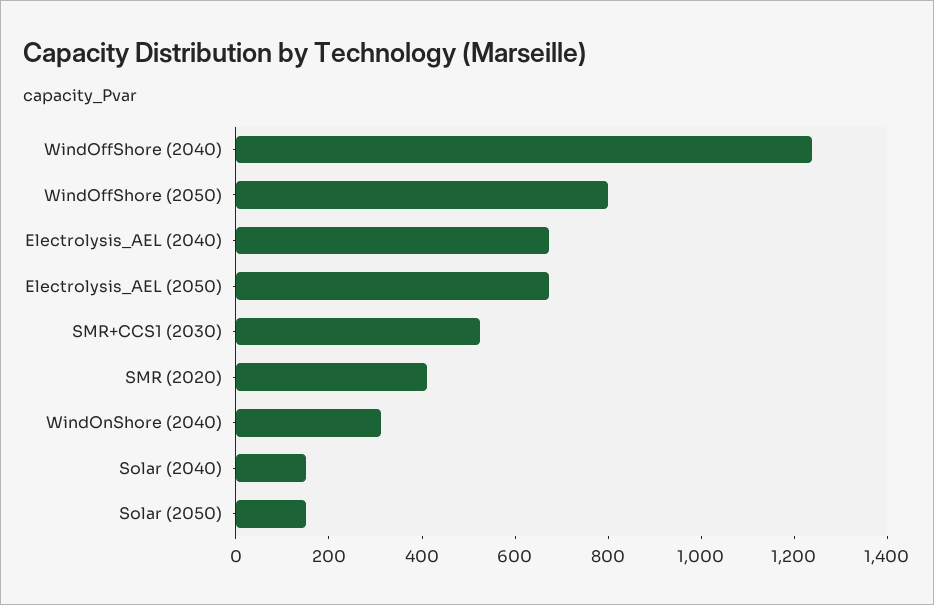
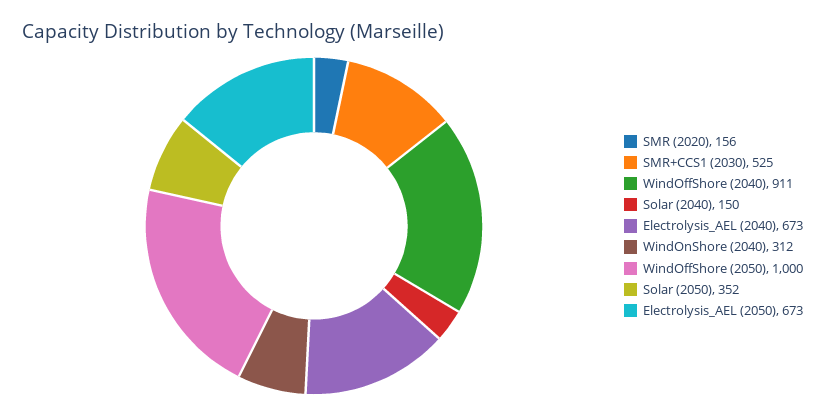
  {
-   "WindOffShore (2040)": 1250,
+   "WindOffShore (2040)": 911,
-   "WindOffShore (2050)": 800,
+   "WindOffShore (2050)": 1000,
    "Electrolysis_AEL (2040)": 673,
    "Electrolysis_AEL (2050)": 673,
    "SMR+CCS1 (2030)": 525,
-   "SMR (2020)": 400,
+   "SMR (2020)": 156,
    "WindOnShore (2040)": 312,
    "Solar (2040)": 150,
-   "Solar (2050)": 150
+   "Solar (2050)": 352
  }

